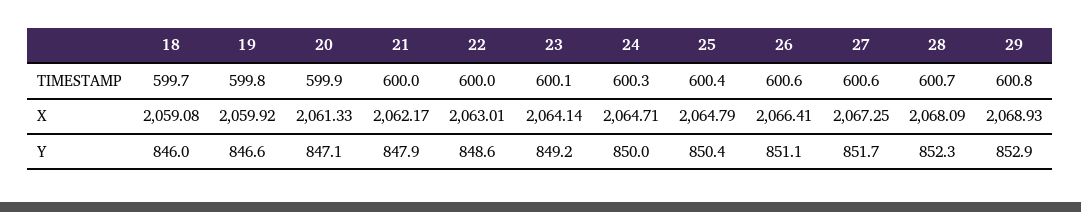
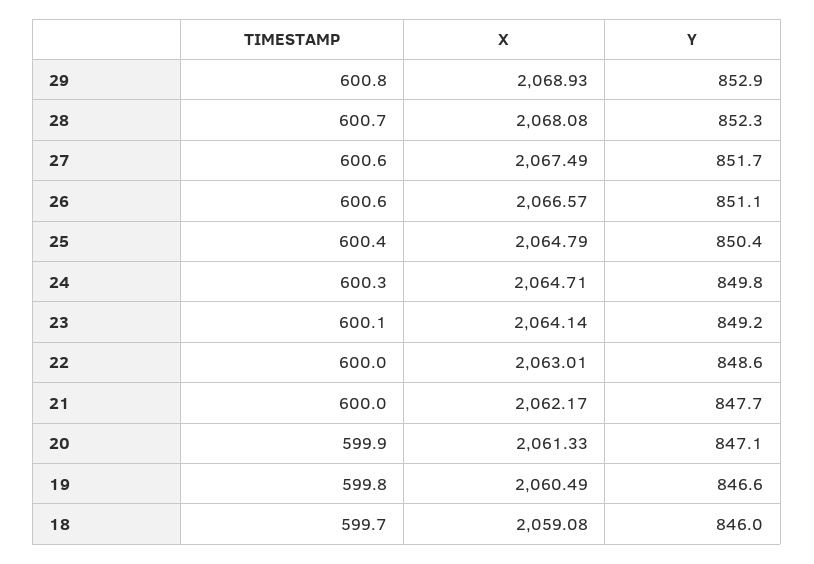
  {
    "18": {
      "TIMESTAMP": 599.7,
      "X": 2059.08,
      "Y": 846
    },
    "19": {
      "TIMESTAMP": 599.8,
-     "X": 2059.92,
+     "X": 2060.49,
      "Y": 846.6
    },
    "20": {
      "TIMESTAMP": 599.9,
      "X": 2061.33,
      "Y": 847.1
    },
    "21": {
      "TIMESTAMP": 600,
      "X": 2062.17,
-     "Y": 847.9
+     "Y": 847.7
    },
    "22": {
      "TIMESTAMP": 600,
      "X": 2063.01,
      "Y": 848.6
    },
    "23": {
      "TIMESTAMP": 600.1,
      "X": 2064.14,
      "Y": 849.2
    },
    "24": {
      "TIMESTAMP": 600.3,
      "X": 2064.71,
-     "Y": 850
+     "Y": 849.8
    },
    "25": {
      "TIMESTAMP": 600.4,
      "X": 2064.79,
      "Y": 850.4
    },
    "26": {
      "TIMESTAMP": 600.6,
-     "X": 2066.41,
+     "X": 2066.57,
      "Y": 851.1
    },
    "27": {
      "TIMESTAMP": 600.6,
-     "X": 2067.25,
+     "X": 2067.49,
      "Y": 851.7
    },
    "28": {
      "TIMESTAMP": 600.7,
-     "X": 2068.09,
+     "X": 2068.08,
      "Y": 852.3
    },
    "29": {
      "TIMESTAMP": 600.8,
      "X": 2068.93,
      "Y": 852.9
    }
  }

